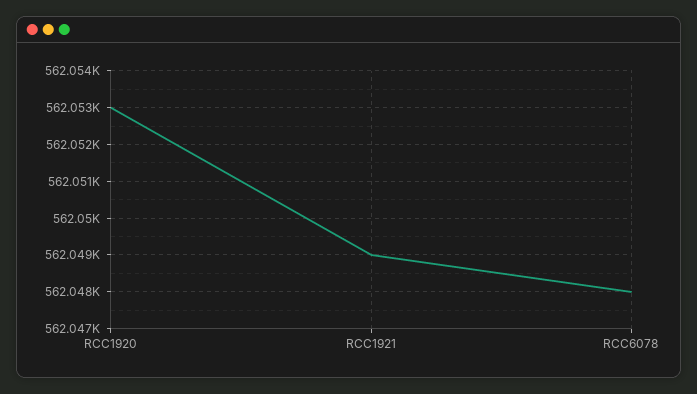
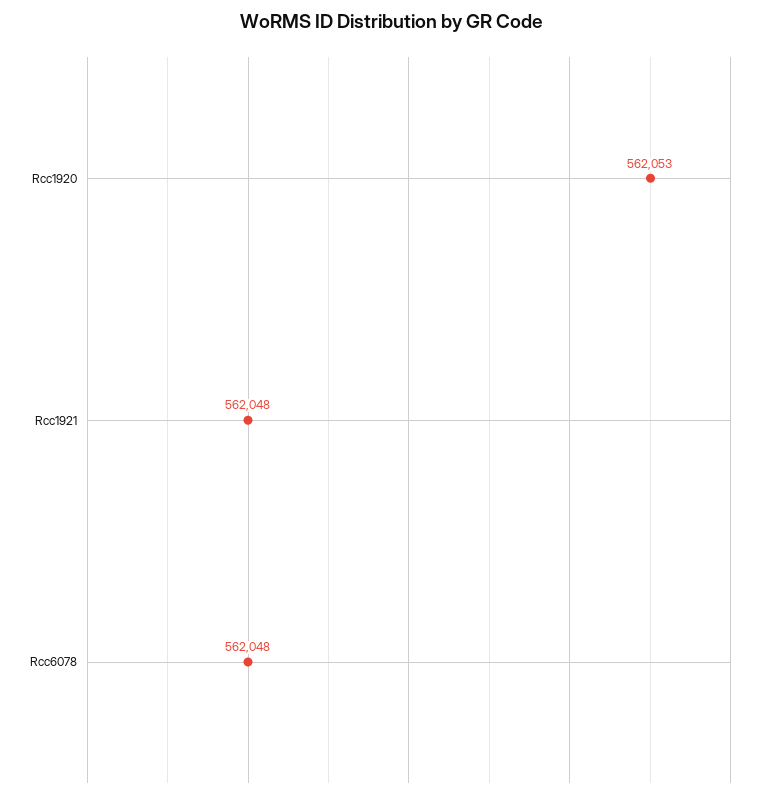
  {
    "RCC1920": 562053,
-   "RCC1921": 562049,
+   "RCC1921": 562048,
    "RCC6078": 562048
  }

